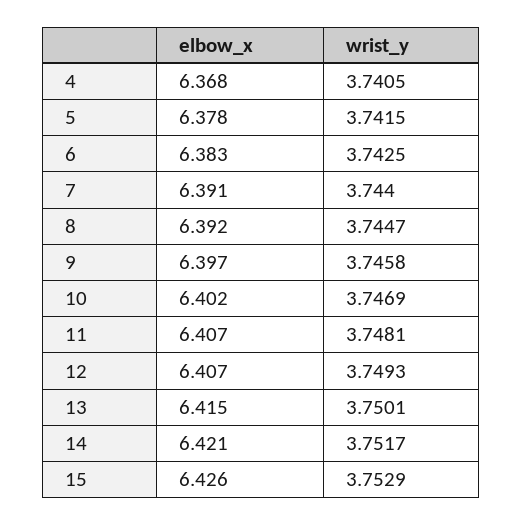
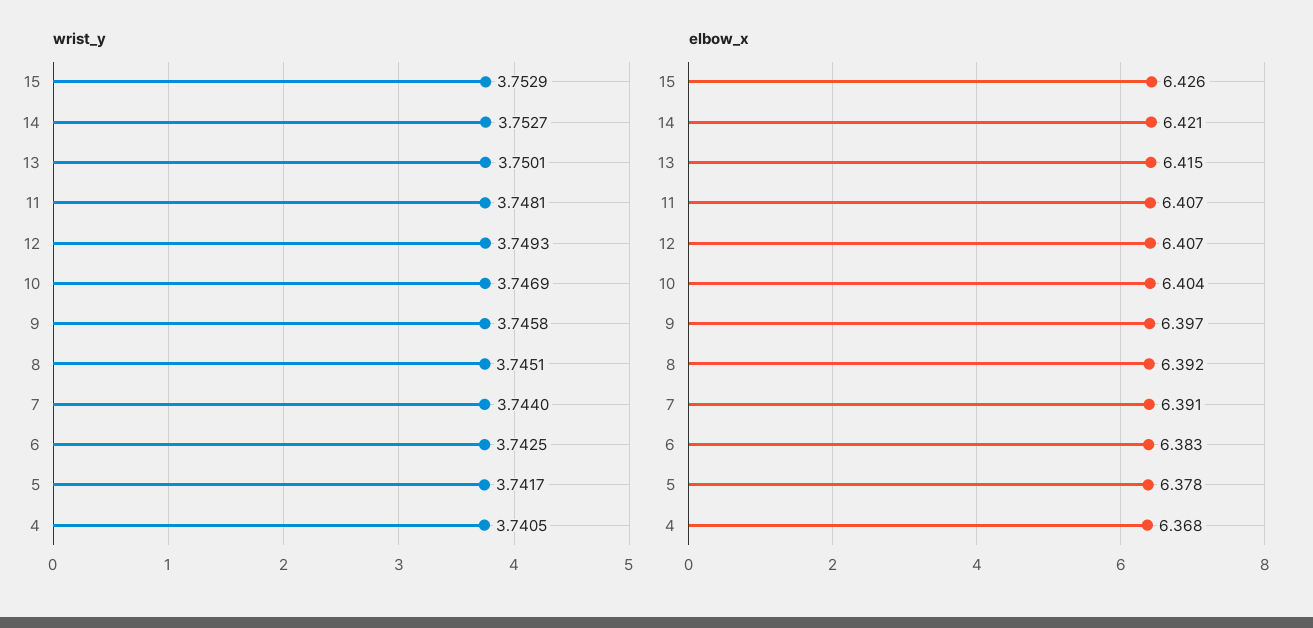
  {
    "elbow_x": {
      "4": 6.368,
      "5": 6.378,
      "6": 6.383,
      "7": 6.391,
      "8": 6.392,
      "9": 6.397,
-     "10": 6.402,
+     "10": 6.404,
      "11": 6.407,
      "12": 6.407,
      "13": 6.415,
      "14": 6.421,
      "15": 6.426
    },
    "wrist_y": {
      "4": 3.7405,
-     "5": 3.7415,
+     "5": 3.7417,
      "6": 3.7425,
      "7": 3.744,
-     "8": 3.7447,
+     "8": 3.7451,
      "9": 3.7458,
      "10": 3.7469,
      "11": 3.7481,
      "12": 3.7493,
      "13": 3.7501,
-     "14": 3.7517,
+     "14": 3.7527,
      "15": 3.7529
    }
  }

